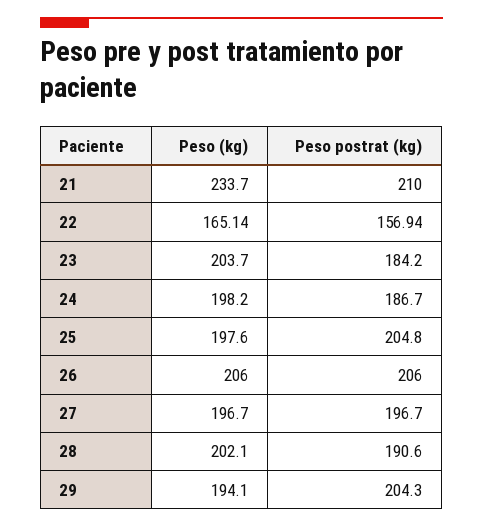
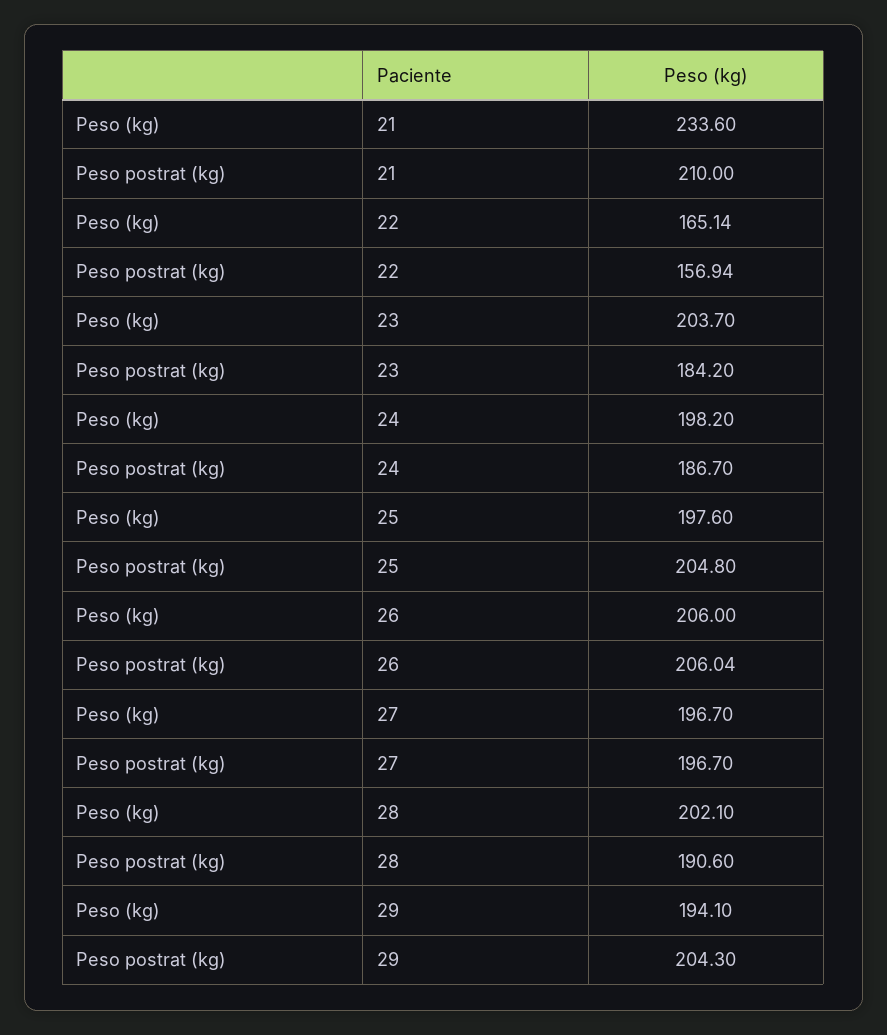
  {
    "Peso (kg)": {
-     "21": 233.7,
+     "21": 233.6,
      "22": 165.14,
      "23": 203.7,
      "24": 198.2,
      "25": 197.6,
      "26": 206,
      "27": 196.7,
      "28": 202.1,
      "29": 194.1
    },
    "Peso postrat (kg)": {
      "21": 210,
      "22": 156.94,
      "23": 184.2,
      "24": 186.7,
      "25": 204.8,
-     "26": 206,
+     "26": 206.04,
      "27": 196.7,
      "28": 190.6,
      "29": 204.3
    }
  }

